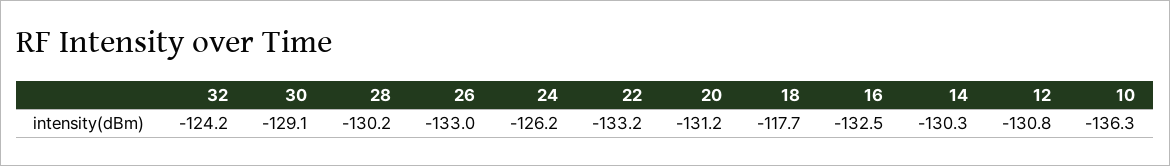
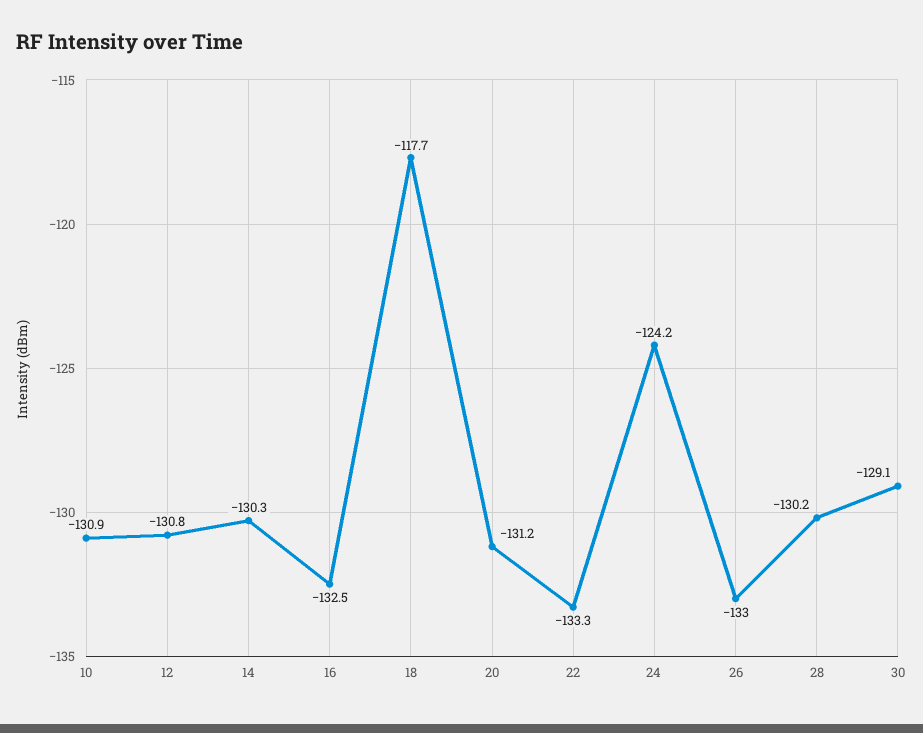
  {
-   "32": -124.2,
    "30": -129.1,
    "28": -130.2,
    "26": -133,
-   "24": -126.2,
+   "24": -124.2,
-   "22": -133.2,
+   "22": -133.3,
    "20": -131.2,
    "18": -117.7,
    "16": -132.5,
    "14": -130.3,
    "12": -130.8,
-   "10": -136.3
+   "10": -130.9
  }

